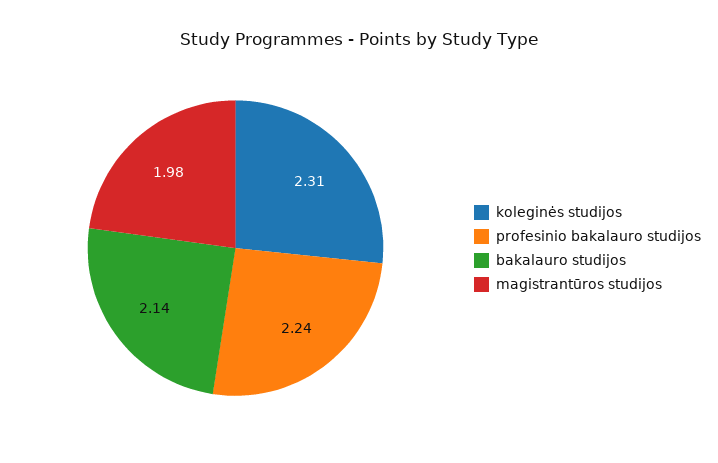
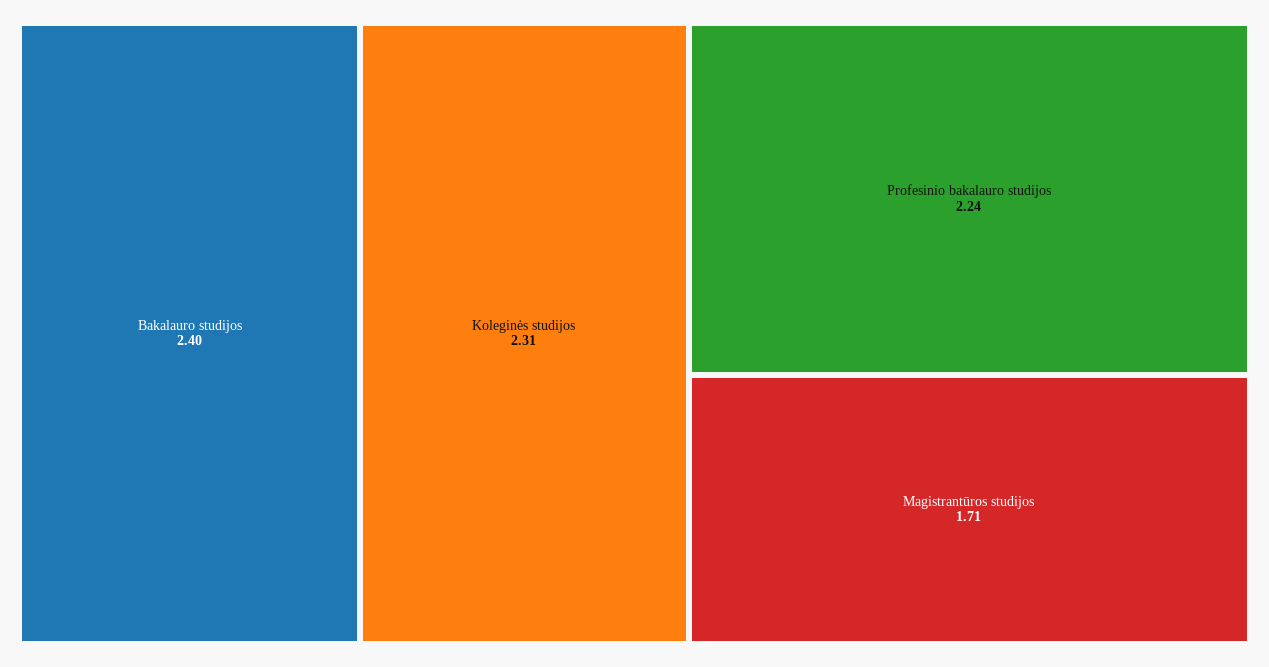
  {
    "koleginės studijos": 2.31,
    "profesinio bakalauro studijos": 2.24,
-   "bakalauro studijos": 2.14,
+   "bakalauro studijos": 2.4,
-   "magistrantūros studijos": 1.98
+   "magistrantūros studijos": 1.71
  }

